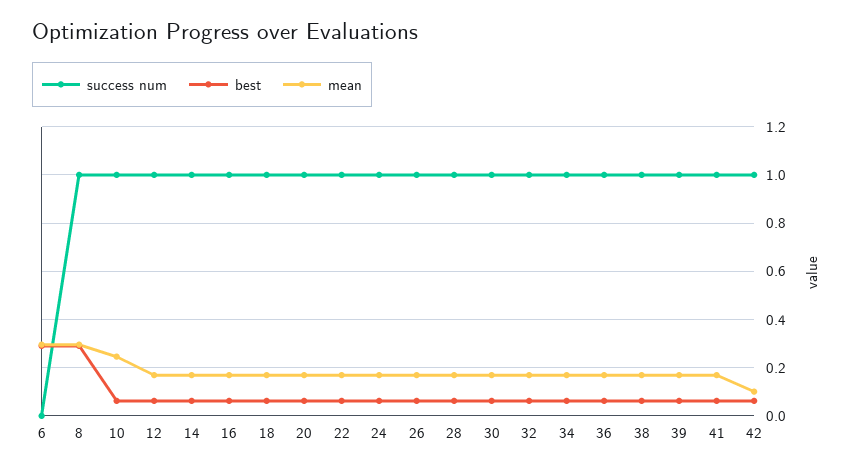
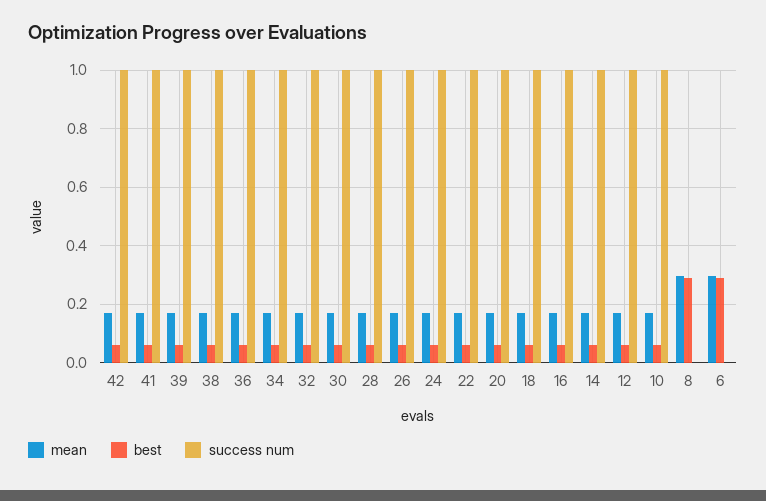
  {
    "success num": {
      "6": 0,
-     "8": 1,
+     "8": 0,
      "10": 1,
      "12": 1,
      "14": 1,
      "16": 1,
      "18": 1,
      "20": 1,
      "22": 1,
      "24": 1,
      "26": 1,
      "28": 1,
      "30": 1,
      "32": 1,
      "34": 1,
      "36": 1,
      "38": 1,
      "39": 1,
      "41": 1,
      "42": 1
    },
    "best": {
      "6": 0.3,
      "8": 0.3,
      "10": 0.05,
      "12": 0.05,
      "14": 0.05,
      "16": 0.05,
      "18": 0.05,
      "20": 0.05,
      "22": 0.05,
      "24": 0.05,
      "26": 0.05,
      "28": 0.05,
      "30": 0.05,
      "32": 0.05,
      "34": 0.05,
      "36": 0.05,
      "38": 0.05,
      "39": 0.05,
      "41": 0.05,
      "42": 0.05
    },
    "mean": {
      "6": 0.3,
      "8": 0.3,
-     "10": 0.25,
+     "10": 0.175,
      "12": 0.175,
      "14": 0.175,
      "16": 0.175,
      "18": 0.175,
      "20": 0.175,
      "22": 0.175,
      "24": 0.175,
      "26": 0.175,
      "28": 0.175,
      "30": 0.175,
      "32": 0.175,
      "34": 0.175,
      "36": 0.175,
      "38": 0.175,
      "39": 0.175,
      "41": 0.175,
-     "42": 0.1
+     "42": 0.175
    }
  }

